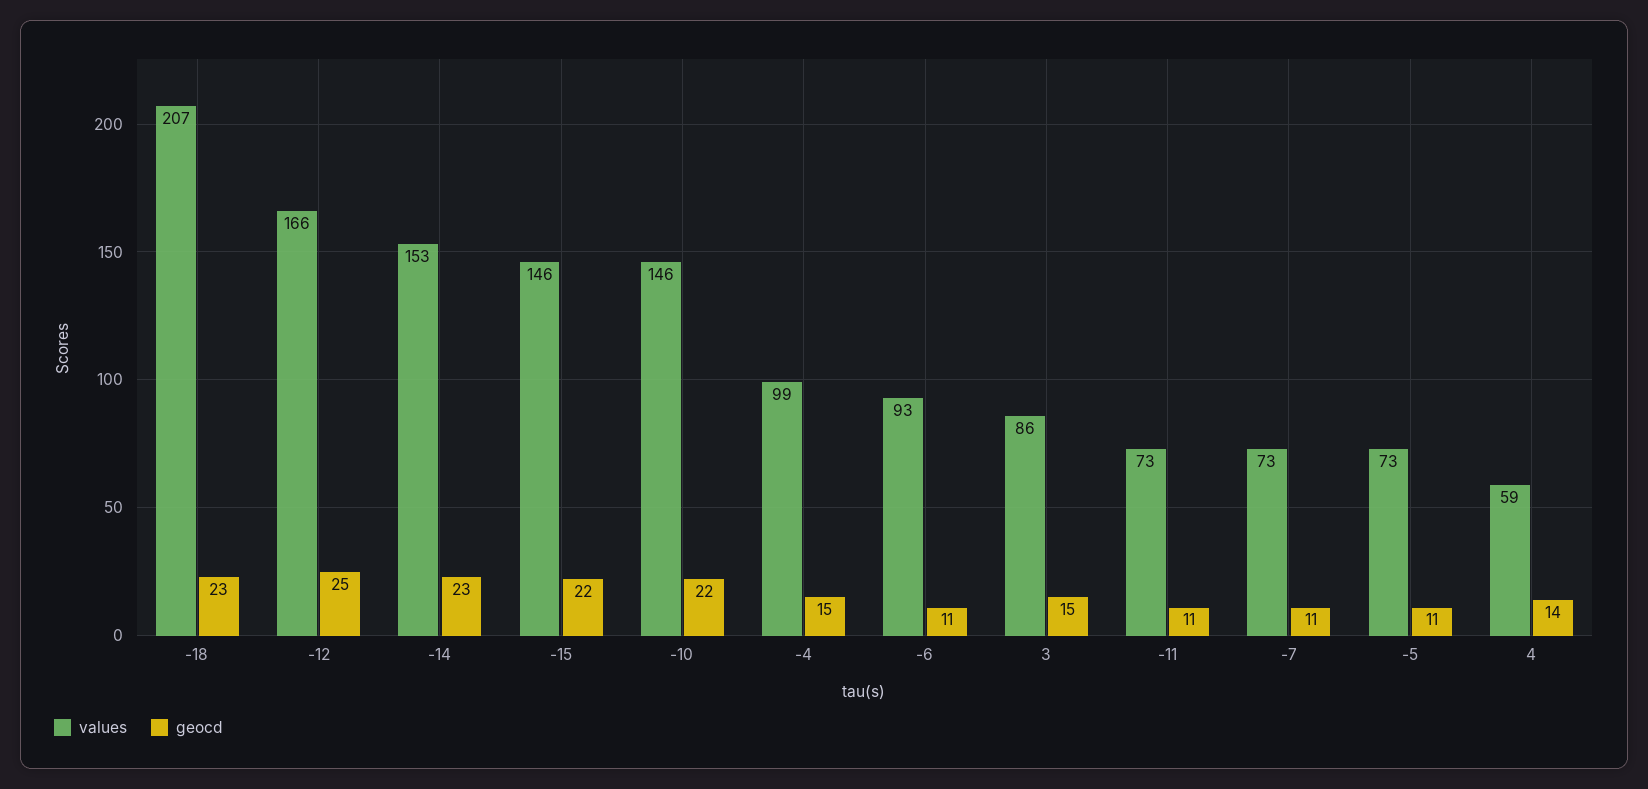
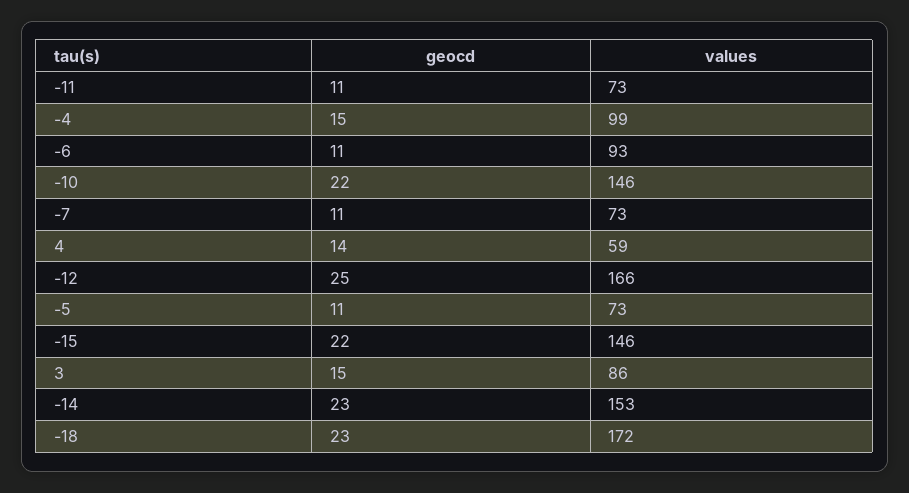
  {
    "values": {
-     "-18": 207,
+     "-18": 172,
      "-12": 166,
      "-14": 153,
      "-15": 146,
      "-10": 146,
      "-4": 99,
      "-6": 93,
      "3": 86,
      "-11": 73,
      "-7": 73,
      "-5": 73,
      "4": 59
    },
    "geocd": {
      "-18": 23,
      "-12": 25,
      "-14": 23,
      "-15": 22,
      "-10": 22,
      "-4": 15,
      "-6": 11,
      "3": 15,
      "-11": 11,
      "-7": 11,
      "-5": 11,
      "4": 14
    }
  }

